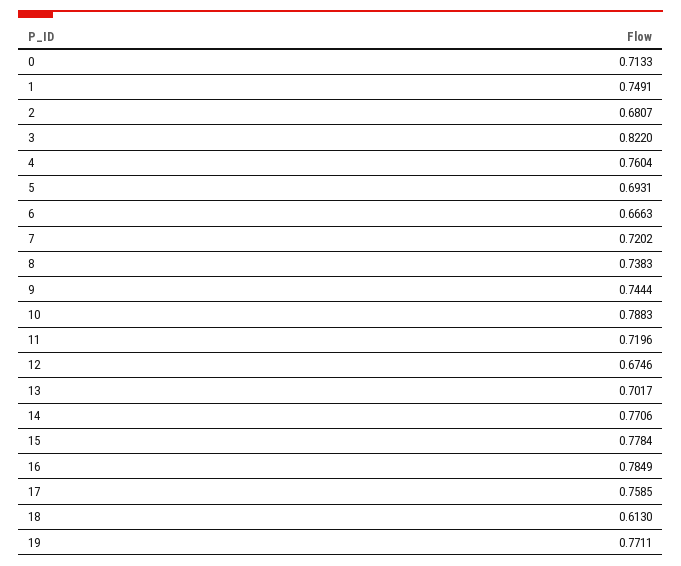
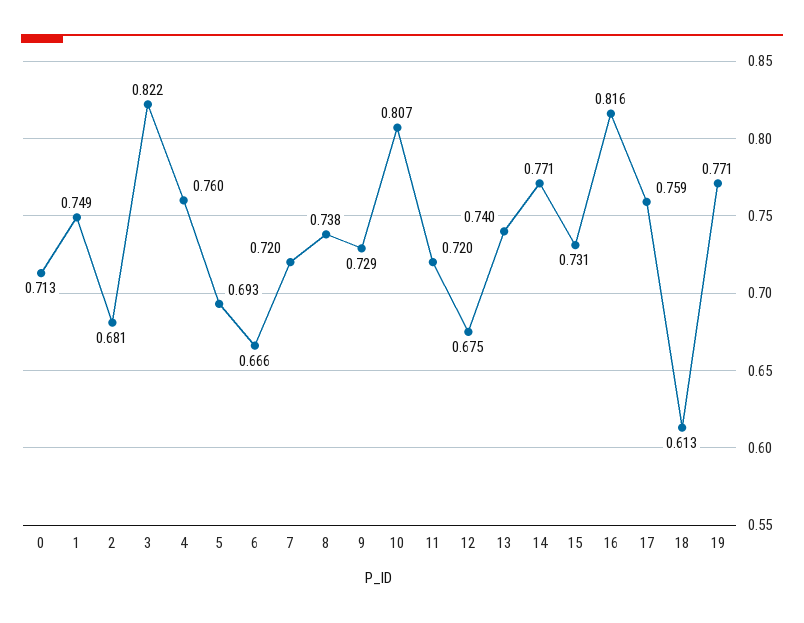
  {
    "0": 0.7133,
    "1": 0.7491,
    "2": 0.6807,
    "3": 0.822,
    "4": 0.7604,
    "5": 0.6931,
    "6": 0.6663,
    "7": 0.7202,
    "8": 0.7383,
-   "9": 0.7444,
+   "9": 0.729,
-   "10": 0.7883,
+   "10": 0.807,
    "11": 0.7196,
    "12": 0.6746,
-   "13": 0.7017,
+   "13": 0.74,
    "14": 0.7706,
-   "15": 0.7784,
+   "15": 0.731,
-   "16": 0.7849,
+   "16": 0.816,
    "17": 0.7585,
    "18": 0.613,
    "19": 0.7711
  }

